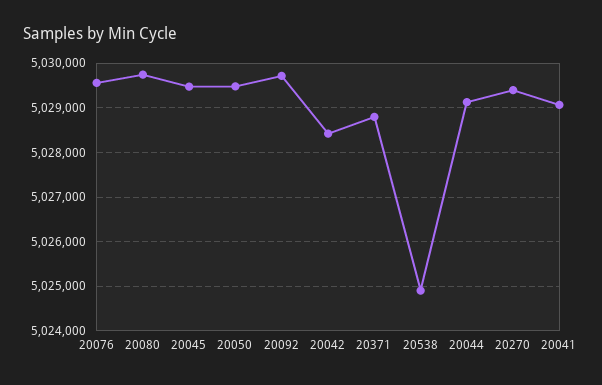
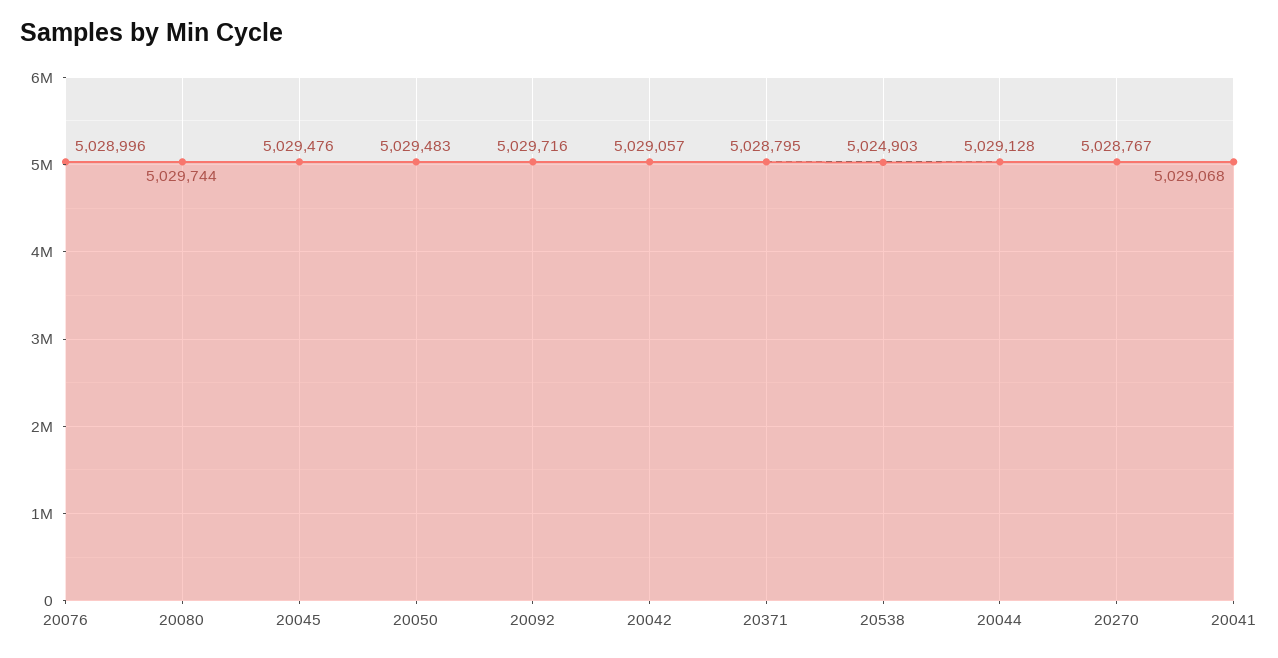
  {
-   "20076": 5029600,
+   "20076": 5028996,
    "20080": 5029744,
    "20045": 5029476,
    "20050": 5029483,
    "20092": 5029716,
-   "20042": 5028400,
+   "20042": 5029057,
    "20371": 5028795,
    "20538": 5024903,
    "20044": 5029128,
-   "20270": 5029400,
+   "20270": 5028767,
    "20041": 5029068
  }

